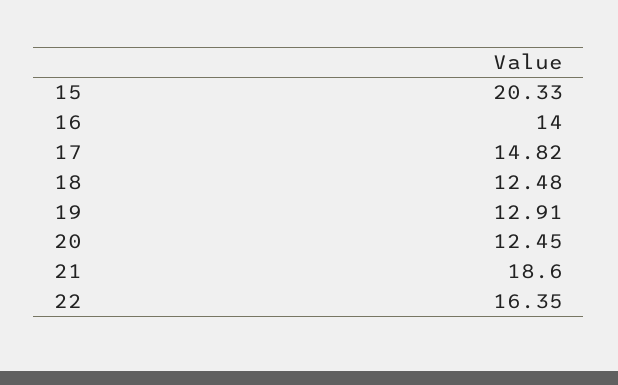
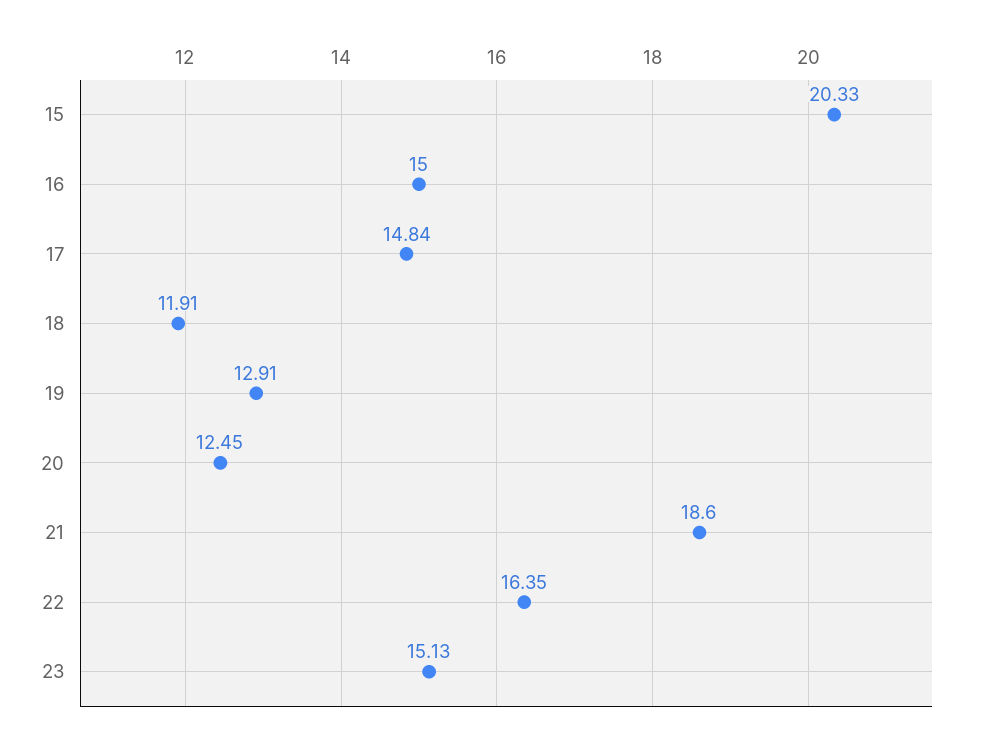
  {
    "15": 20.33,
-   "16": 14,
+   "16": 15,
-   "17": 14.82,
+   "17": 14.84,
-   "18": 12.48,
+   "18": 11.91,
    "19": 12.91,
    "20": 12.45,
    "21": 18.6,
-   "22": 16.35
+   "22": 16.35,
+   "23": 15.13
  }

